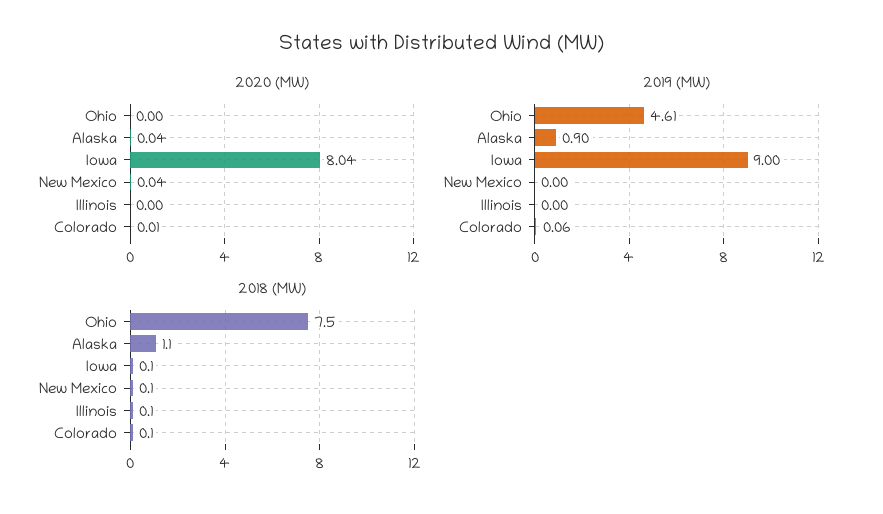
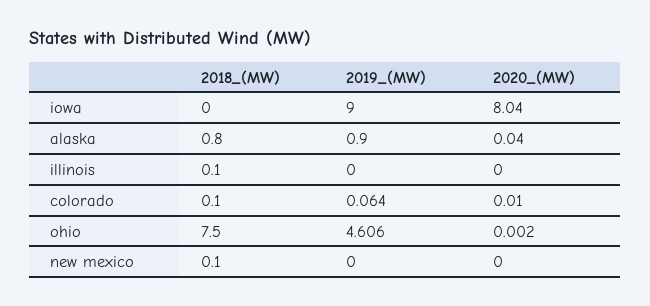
  {
    "2020 (MW)": {
      "Ohio": 0.002,
      "Alaska": 0.04,
      "Iowa": 8.04,
-     "New Mexico": 0.04,
+     "New Mexico": 0,
      "Illinois": 0,
      "Colorado": 0.01
    },
    "2019 (MW)": {
      "Ohio": 4.606,
      "Alaska": 0.9,
      "Iowa": 9,
      "New Mexico": 0,
      "Illinois": 0,
      "Colorado": 0.064
    },
    "2018 (MW)": {
      "Ohio": 7.5,
-     "Alaska": 1.1,
+     "Alaska": 0.8,
-     "Iowa": 0.1,
+     "Iowa": 0,
      "New Mexico": 0.1,
      "Illinois": 0.1,
      "Colorado": 0.1
    }
  }

